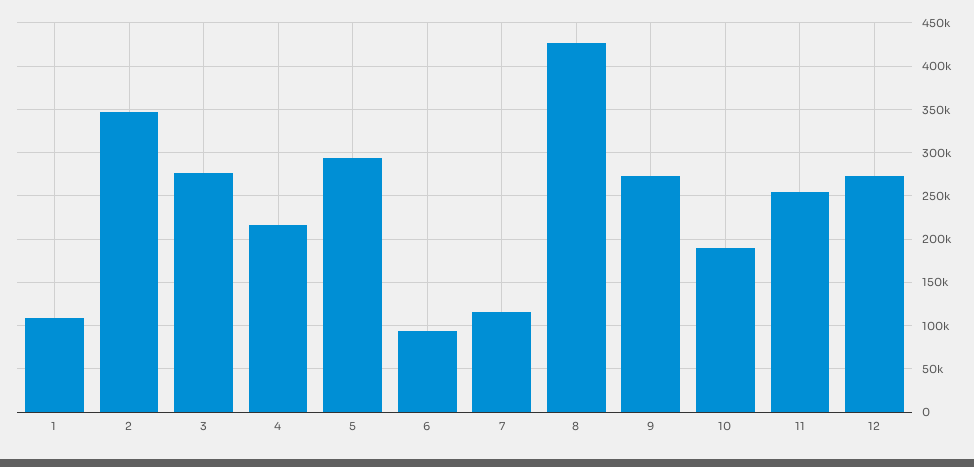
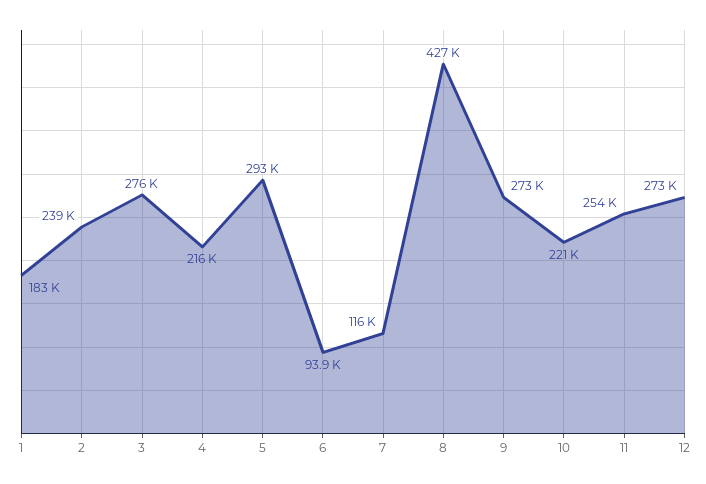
  {
-   "1": 110000,
+   "1": 183000,
-   "2": 350000,
+   "2": 239000,
    "3": 276000,
    "4": 216000,
    "5": 293000,
    "6": 93900,
    "7": 116000,
    "8": 427000,
    "9": 273000,
-   "10": 190000,
+   "10": 221000,
    "11": 254000,
    "12": 273000
  }

